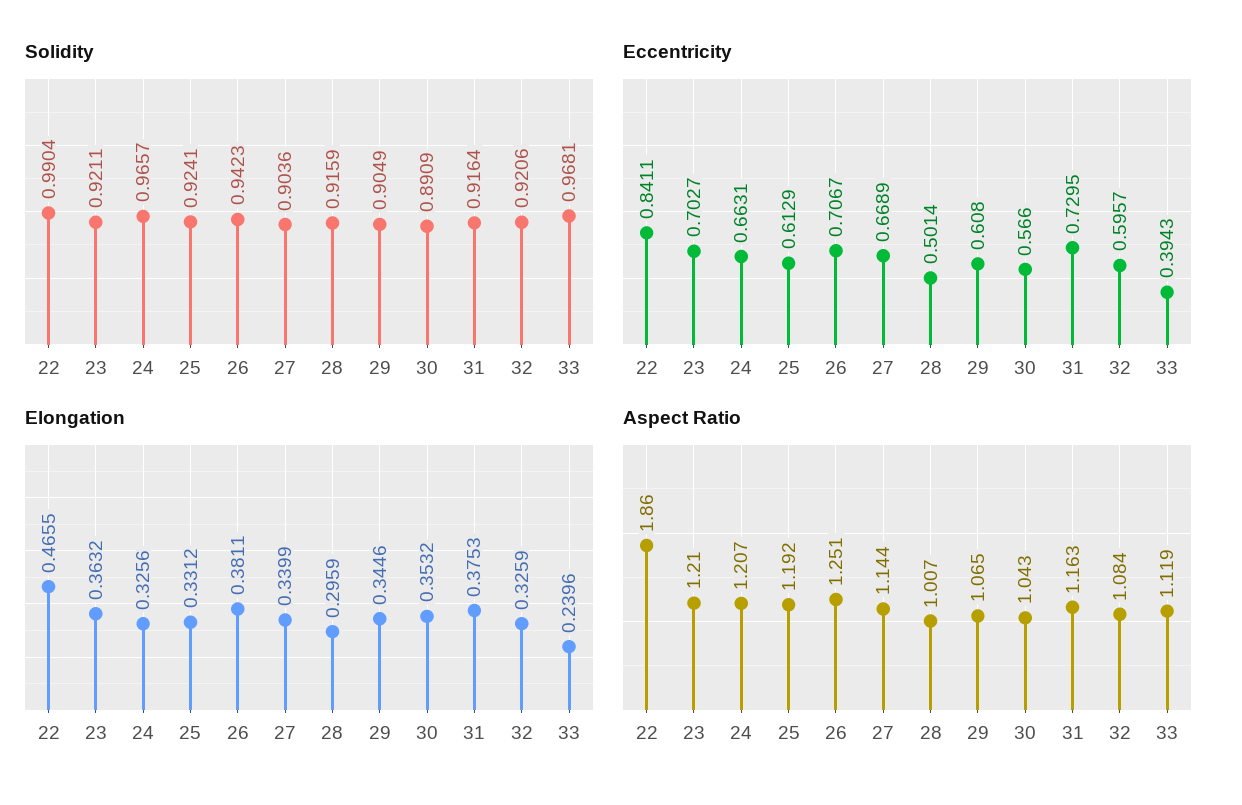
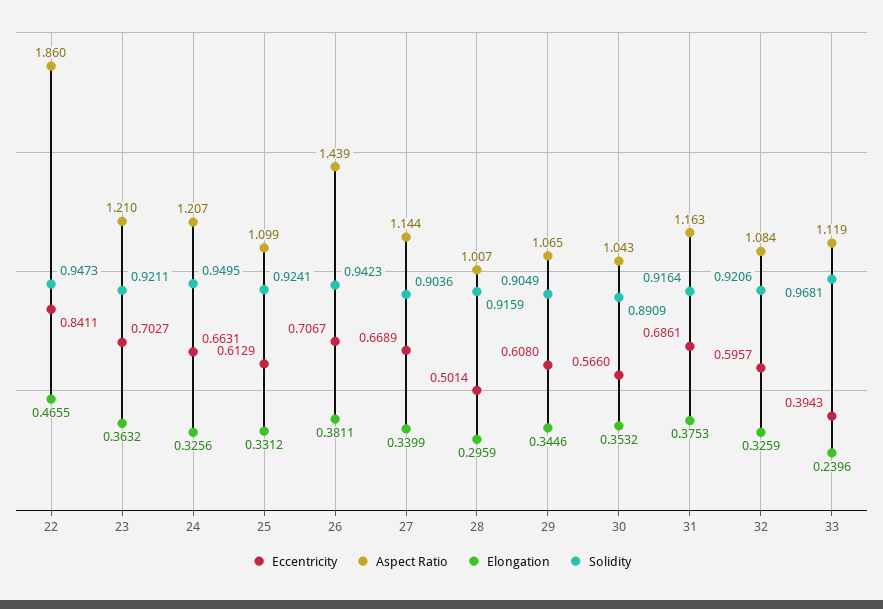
  {
    "Solidity": {
-     "22": 0.9904,
+     "22": 0.9473,
      "23": 0.9211,
-     "24": 0.9657,
+     "24": 0.9495,
      "25": 0.9241,
      "26": 0.9423,
      "27": 0.9036,
      "28": 0.9159,
      "29": 0.9049,
      "30": 0.8909,
      "31": 0.9164,
      "32": 0.9206,
      "33": 0.9681
    },
    "Eccentricity": {
      "22": 0.8411,
      "23": 0.7027,
      "24": 0.6631,
      "25": 0.6129,
      "26": 0.7067,
      "27": 0.6689,
      "28": 0.5014,
      "29": 0.608,
      "30": 0.566,
-     "31": 0.7295,
+     "31": 0.6861,
      "32": 0.5957,
      "33": 0.3943
    },
    "Elongation": {
      "22": 0.4655,
      "23": 0.3632,
      "24": 0.3256,
      "25": 0.3312,
      "26": 0.3811,
      "27": 0.3399,
      "28": 0.2959,
      "29": 0.3446,
      "30": 0.3532,
      "31": 0.3753,
      "32": 0.3259,
      "33": 0.2396
    },
    "Aspect Ratio": {
      "22": 1.86,
      "23": 1.21,
      "24": 1.207,
-     "25": 1.192,
+     "25": 1.099,
-     "26": 1.251,
+     "26": 1.439,
      "27": 1.144,
      "28": 1.007,
      "29": 1.065,
      "30": 1.043,
      "31": 1.163,
      "32": 1.084,
      "33": 1.119
    }
  }

